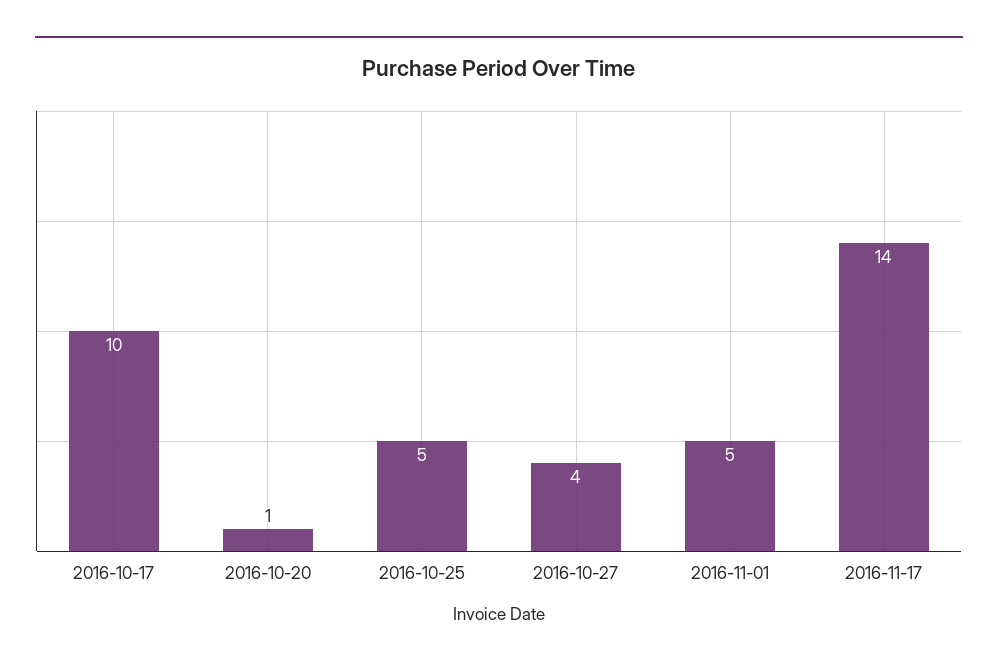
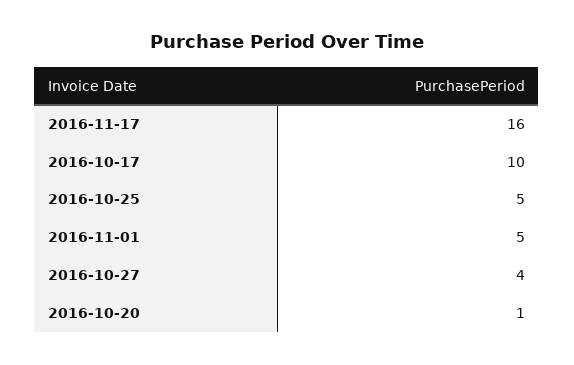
  {
    "2016-10-17": 10,
    "2016-10-20": 1,
    "2016-10-25": 5,
    "2016-10-27": 4,
    "2016-11-01": 5,
-   "2016-11-17": 14
+   "2016-11-17": 16
  }

